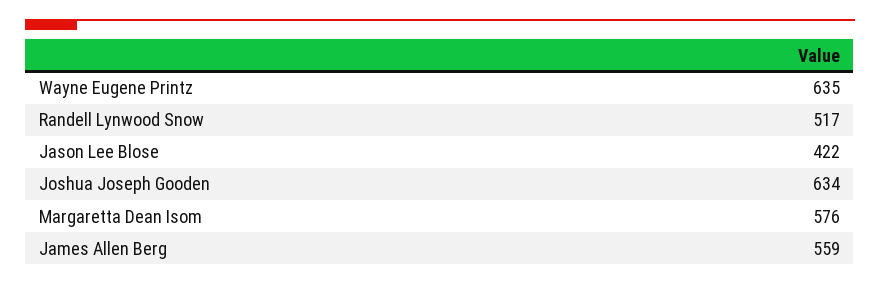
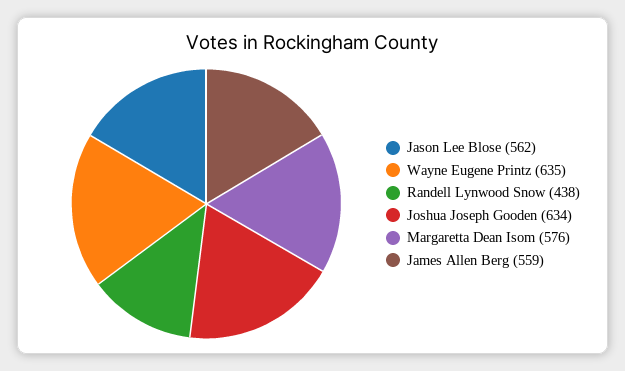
  {
    "Wayne Eugene Printz": 635,
-   "Randell Lynwood Snow": 517,
+   "Randell Lynwood Snow": 438,
-   "Jason Lee Blose": 422,
+   "Jason Lee Blose": 562,
    "Joshua Joseph Gooden": 634,
    "Margaretta Dean Isom": 576,
    "James Allen Berg": 559
  }

